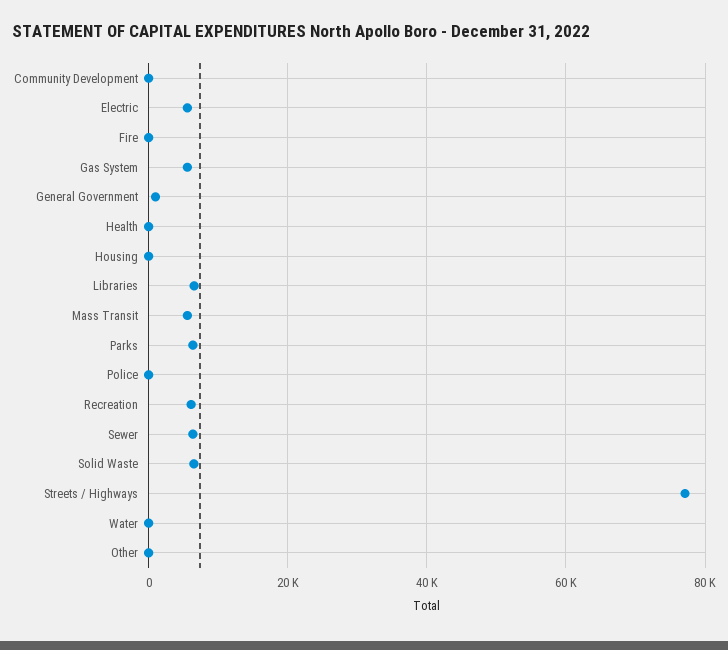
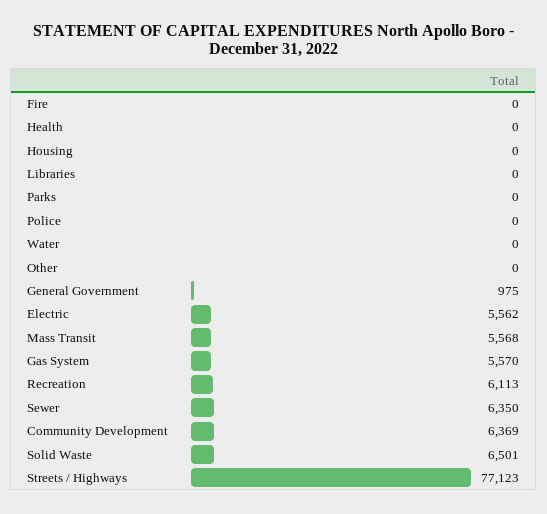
  {
-   "Community Development": 0,
+   "Community Development": 6369,
    "Electric": 5562,
    "Fire": 0,
    "Gas System": 5570,
    "General Government": 975,
    "Health": 0,
    "Housing": 0,
-   "Libraries": 6000,
+   "Libraries": 0,
    "Mass Transit": 5568,
-   "Parks": 6000,
+   "Parks": 0,
    "Police": 0,
    "Recreation": 6113,
    "Sewer": 6350,
    "Solid Waste": 6501,
    "Streets / Highways": 77123,
    "Water": 0,
    "Other": 0
  }

